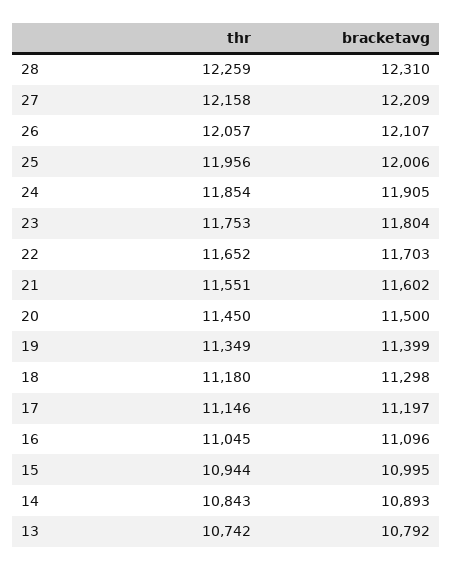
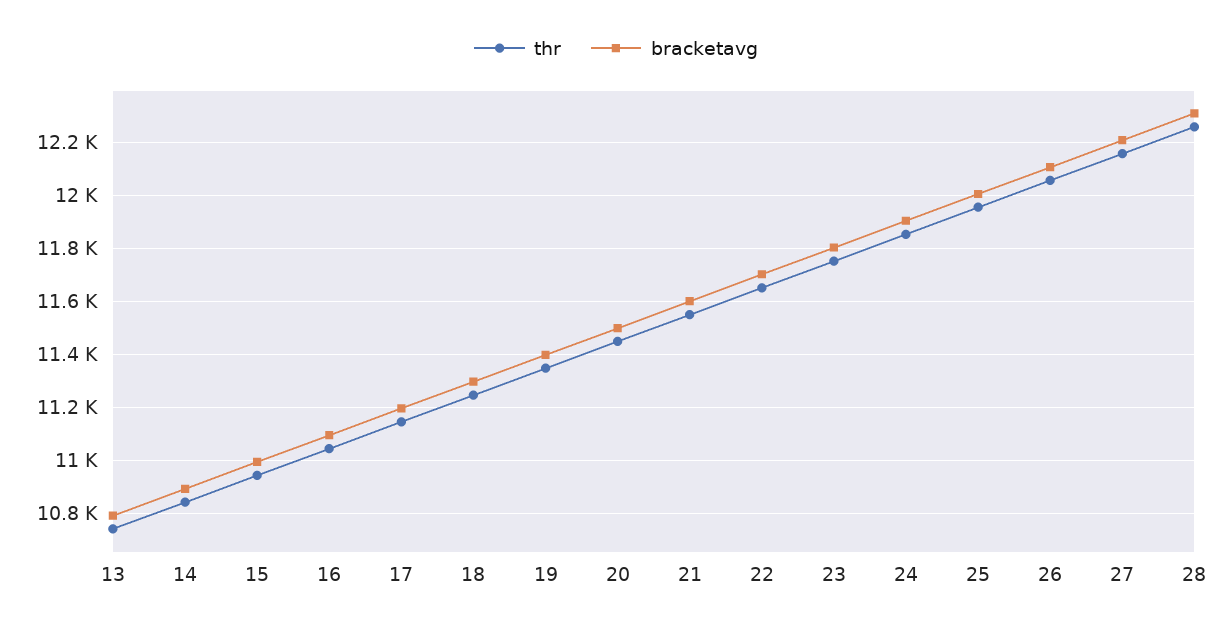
  {
    "thr": {
      "28": 12259,
      "27": 12158,
      "26": 12057,
      "25": 11956,
      "24": 11854,
      "23": 11753,
      "22": 11652,
      "21": 11551,
      "20": 11450,
      "19": 11349,
-     "18": 11180,
+     "18": 11250,
      "17": 11146,
      "16": 11045,
      "15": 10944,
      "14": 10843,
      "13": 10742
    },
    "bracketavg": {
      "28": 12310,
      "27": 12209,
      "26": 12107,
      "25": 12006,
      "24": 11905,
      "23": 11804,
      "22": 11703,
      "21": 11602,
      "20": 11500,
      "19": 11399,
      "18": 11298,
      "17": 11197,
      "16": 11096,
      "15": 10995,
      "14": 10893,
      "13": 10792
    }
  }

